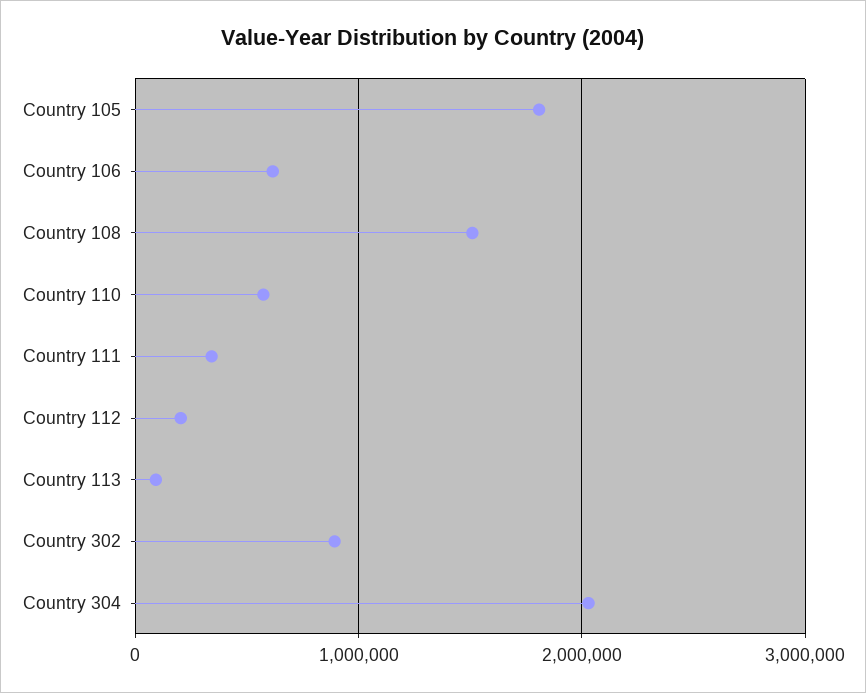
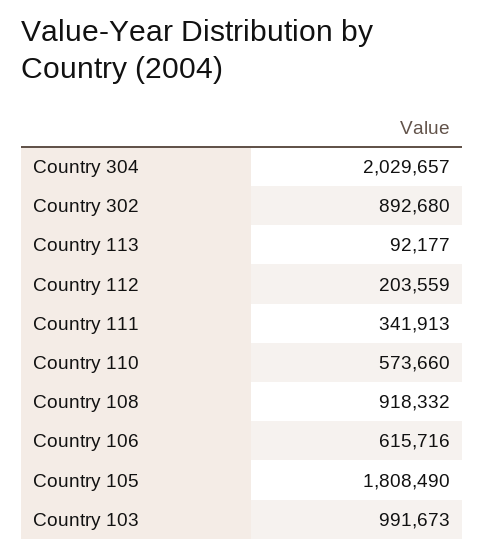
  {
    "Country 105": 1808490,
    "Country 106": 615716,
-   "Country 108": 1500000,
+   "Country 108": 918332,
    "Country 110": 573660,
    "Country 111": 341913,
    "Country 112": 203559,
    "Country 113": 92177,
    "Country 302": 892680,
-   "Country 304": 2029657
+   "Country 304": 2029657,
+   "Country 103": 991673
  }

